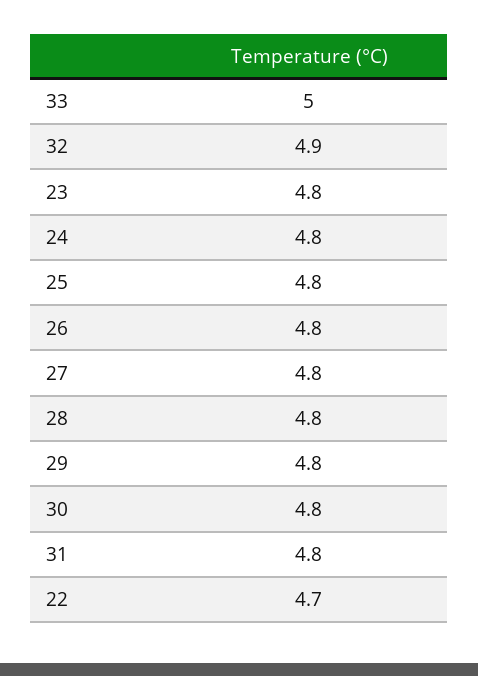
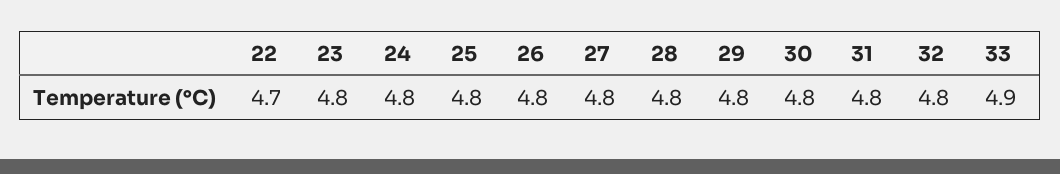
  {
-   "33": 5,
+   "33": 4.9,
-   "32": 4.9,
+   "32": 4.8,
    "23": 4.8,
    "24": 4.8,
    "25": 4.8,
    "26": 4.8,
    "27": 4.8,
    "28": 4.8,
    "29": 4.8,
    "30": 4.8,
    "31": 4.8,
    "22": 4.7
  }

